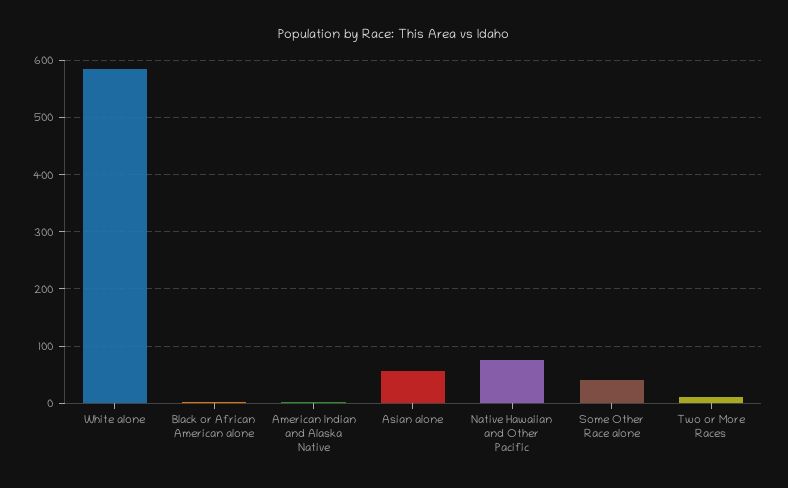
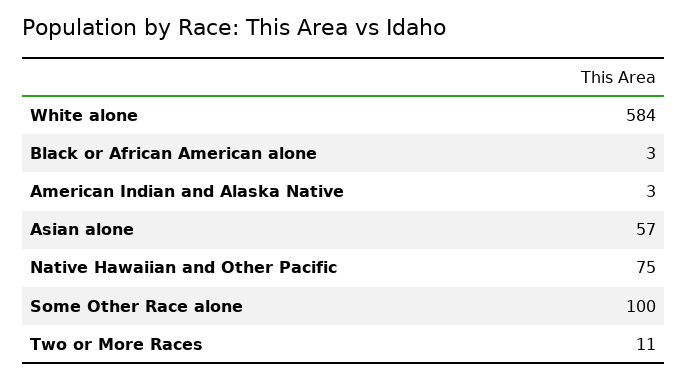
  {
    "White alone": 584,
    "Black or African American alone": 3,
    "American Indian and Alaska Native": 3,
    "Asian alone": 57,
    "Native Hawaiian and Other Pacific": 75,
-   "Some Other Race alone": 40,
+   "Some Other Race alone": 100,
    "Two or More Races": 11
  }

